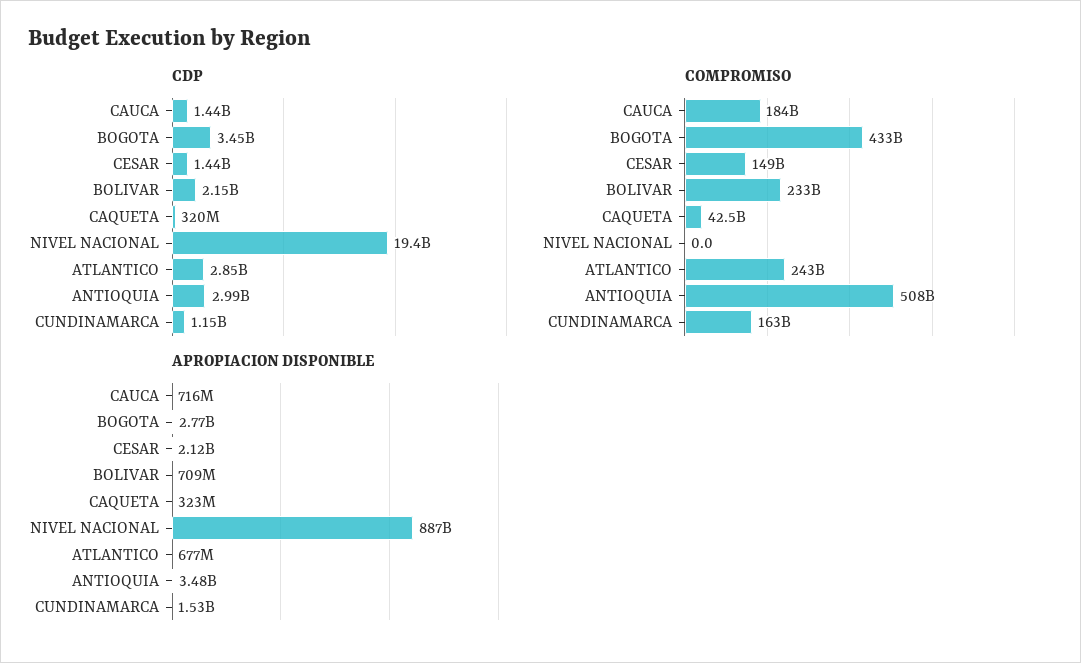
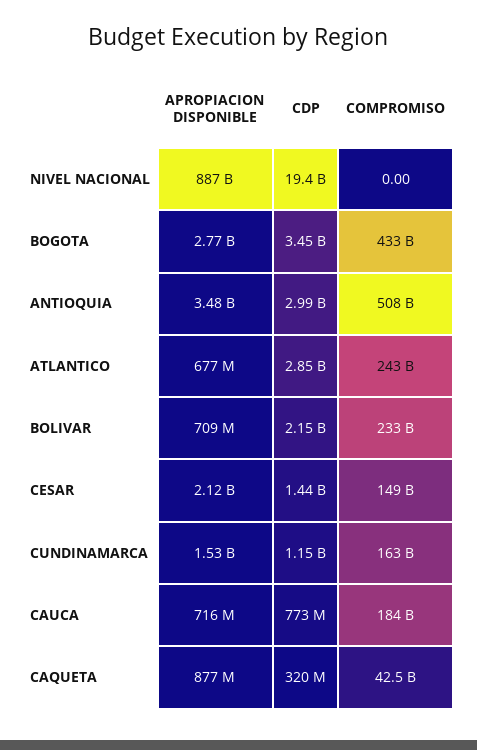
  {
    "CDP": {
-     "CAUCA": 1440000000,
+     "CAUCA": 773000000,
      "BOGOTA": 3450000000,
      "CESAR": 1440000000,
      "BOLIVAR": 2150000000,
      "CAQUETA": 320000000,
      "NIVEL NACIONAL": 19400000000,
      "ATLANTICO": 2850000000,
      "ANTIOQUIA": 2990000000,
      "CUNDINAMARCA": 1150000000
    },
    "COMPROMISO": {
      "CAUCA": 184000000000,
      "BOGOTA": 433000000000,
      "CESAR": 149000000000,
      "BOLIVAR": 233000000000,
      "CAQUETA": 42500000000,
      "NIVEL NACIONAL": 0,
      "ATLANTICO": 243000000000,
      "ANTIOQUIA": 508000000000,
      "CUNDINAMARCA": 163000000000
    },
    "APROPIACION DISPONIBLE": {
      "CAUCA": 716000000,
      "BOGOTA": 2770000000,
      "CESAR": 2120000000,
      "BOLIVAR": 709000000,
-     "CAQUETA": 323000000,
+     "CAQUETA": 877000000,
      "NIVEL NACIONAL": 887000000000,
      "ATLANTICO": 677000000,
      "ANTIOQUIA": 3480000000,
      "CUNDINAMARCA": 1530000000
    }
  }

